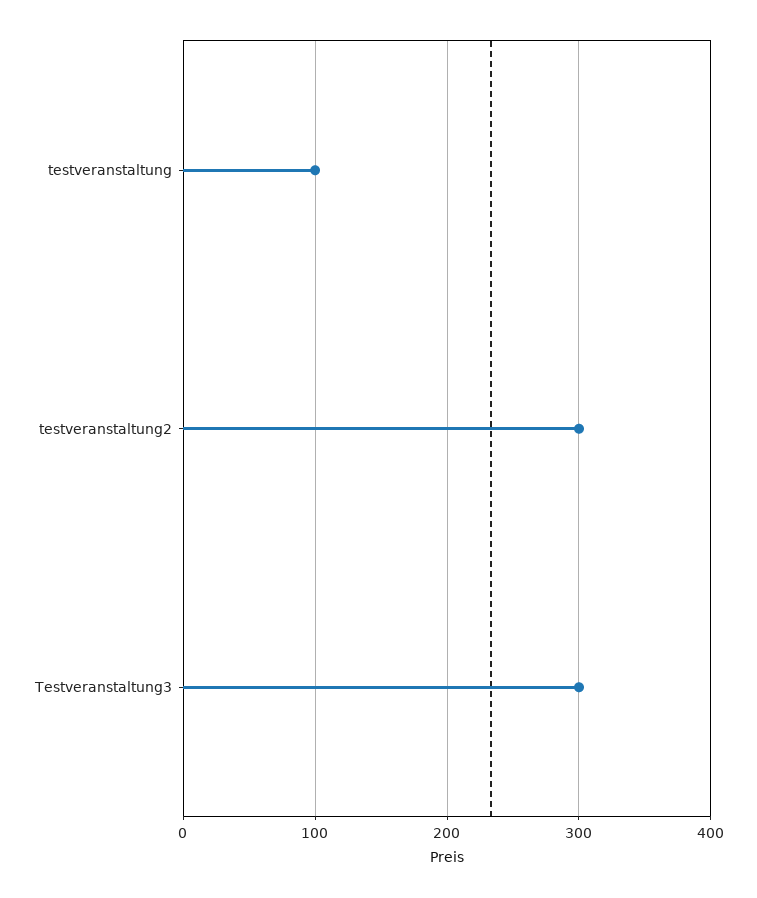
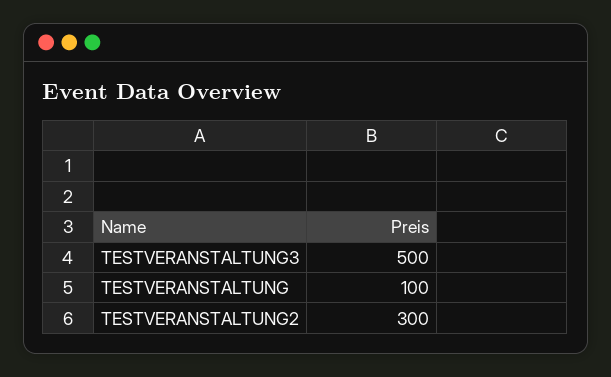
  {
    "testveranstaltung": 100,
    "testveranstaltung2": 300,
-   "Testveranstaltung3": 300
+   "Testveranstaltung3": 500
  }

